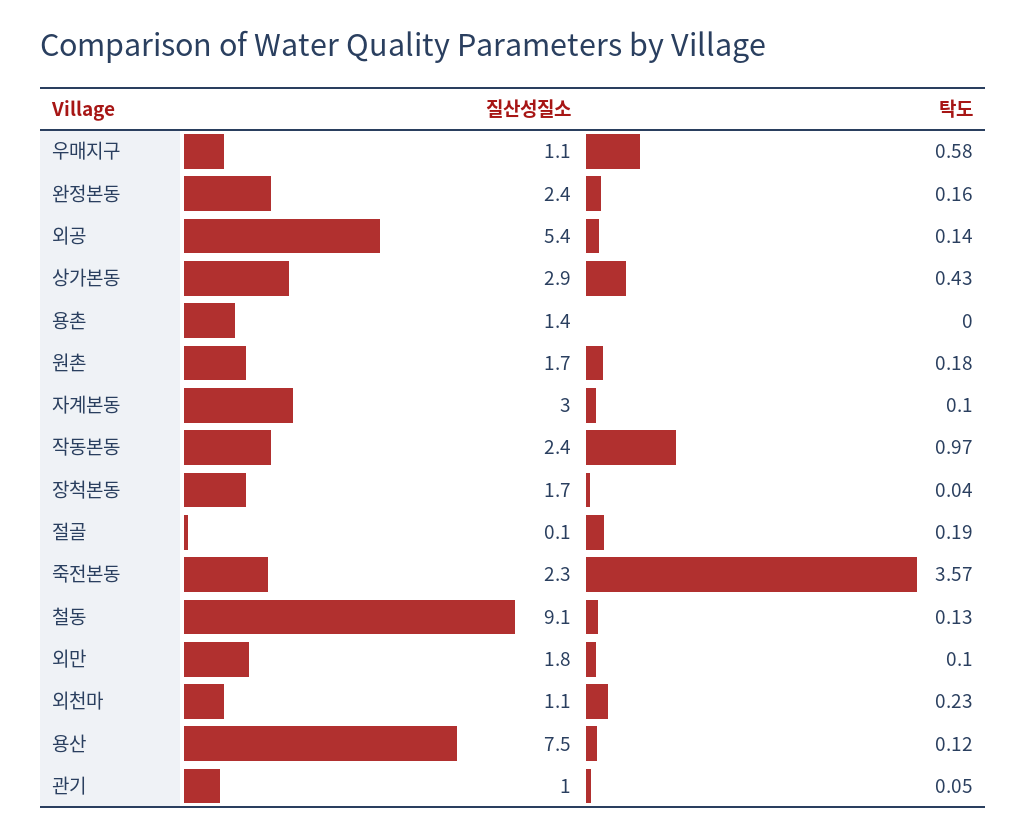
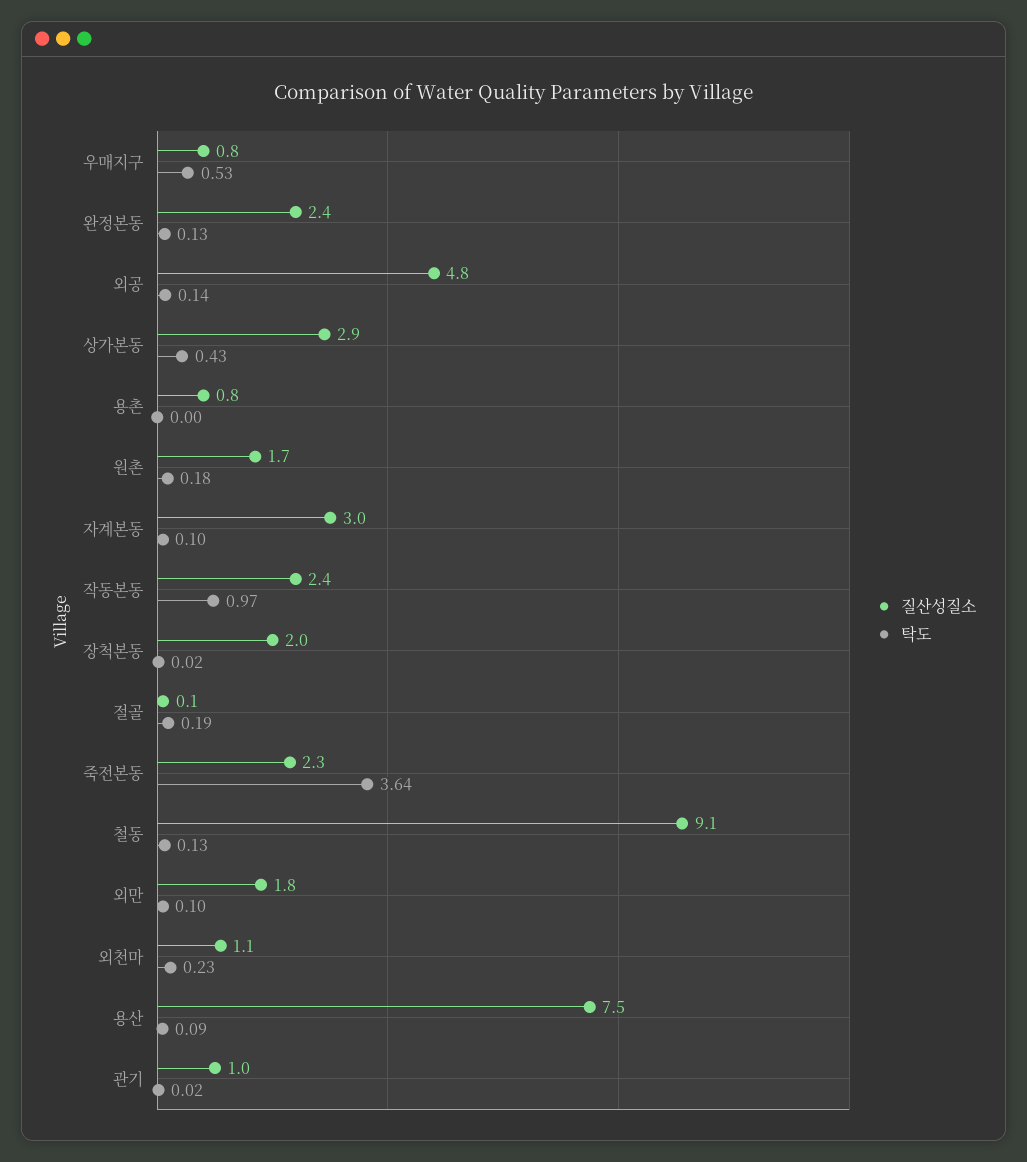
  {
    "질산성질소": {
-     "우매지구": 1.1,
+     "우매지구": 0.8,
      "완정본동": 2.4,
-     "외공": 5.4,
+     "외공": 4.8,
      "상가본동": 2.9,
-     "용촌": 1.4,
+     "용촌": 0.8,
      "원촌": 1.7,
      "자계본동": 3,
      "작동본동": 2.4,
-     "장척본동": 1.7,
+     "장척본동": 2,
      "절골": 0.1,
      "죽전본동": 2.3,
      "철동": 9.1,
      "외만": 1.8,
      "외천마": 1.1,
      "용산": 7.5,
      "관기": 1
    },
    "탁도": {
-     "우매지구": 0.58,
+     "우매지구": 0.53,
-     "완정본동": 0.16,
+     "완정본동": 0.13,
      "외공": 0.14,
      "상가본동": 0.43,
      "용촌": 0,
      "원촌": 0.18,
      "자계본동": 0.1,
      "작동본동": 0.97,
-     "장척본동": 0.04,
+     "장척본동": 0.02,
      "절골": 0.19,
-     "죽전본동": 3.57,
+     "죽전본동": 3.64,
      "철동": 0.13,
      "외만": 0.1,
      "외천마": 0.23,
-     "용산": 0.12,
+     "용산": 0.09,
-     "관기": 0.05
+     "관기": 0.02
    }
  }

